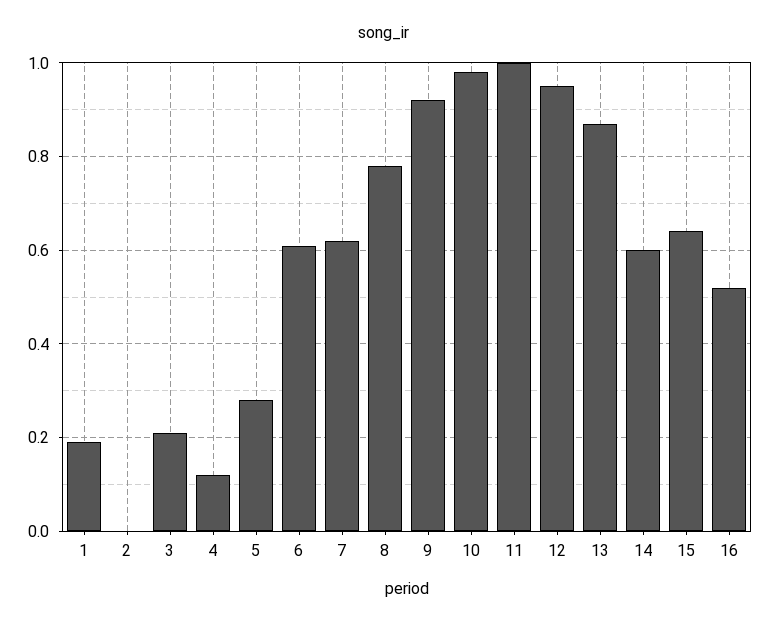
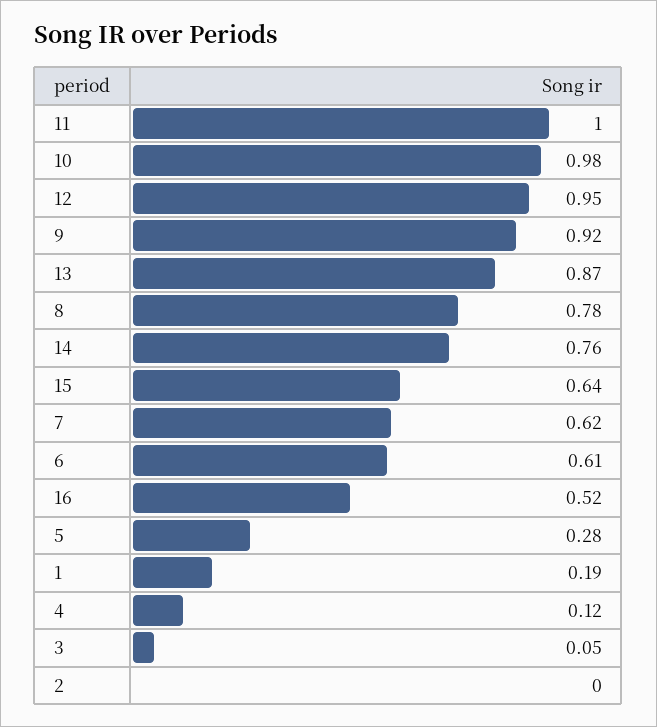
  {
    "1": 0.19,
    "2": 0,
-   "3": 0.2,
+   "3": 0.05,
    "4": 0.12,
    "5": 0.28,
    "6": 0.61,
    "7": 0.62,
    "8": 0.78,
    "9": 0.92,
    "10": 0.98,
    "11": 1,
    "12": 0.95,
    "13": 0.87,
-   "14": 0.6,
+   "14": 0.76,
    "15": 0.64,
    "16": 0.52
  }

